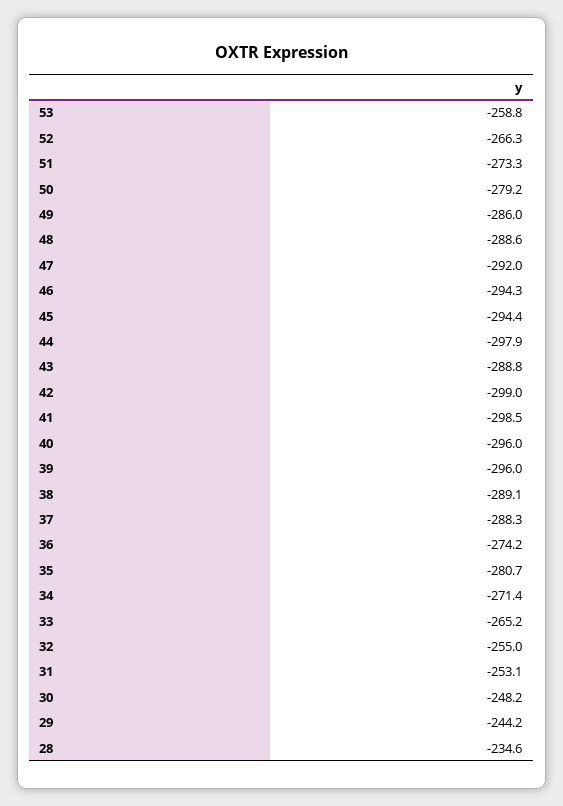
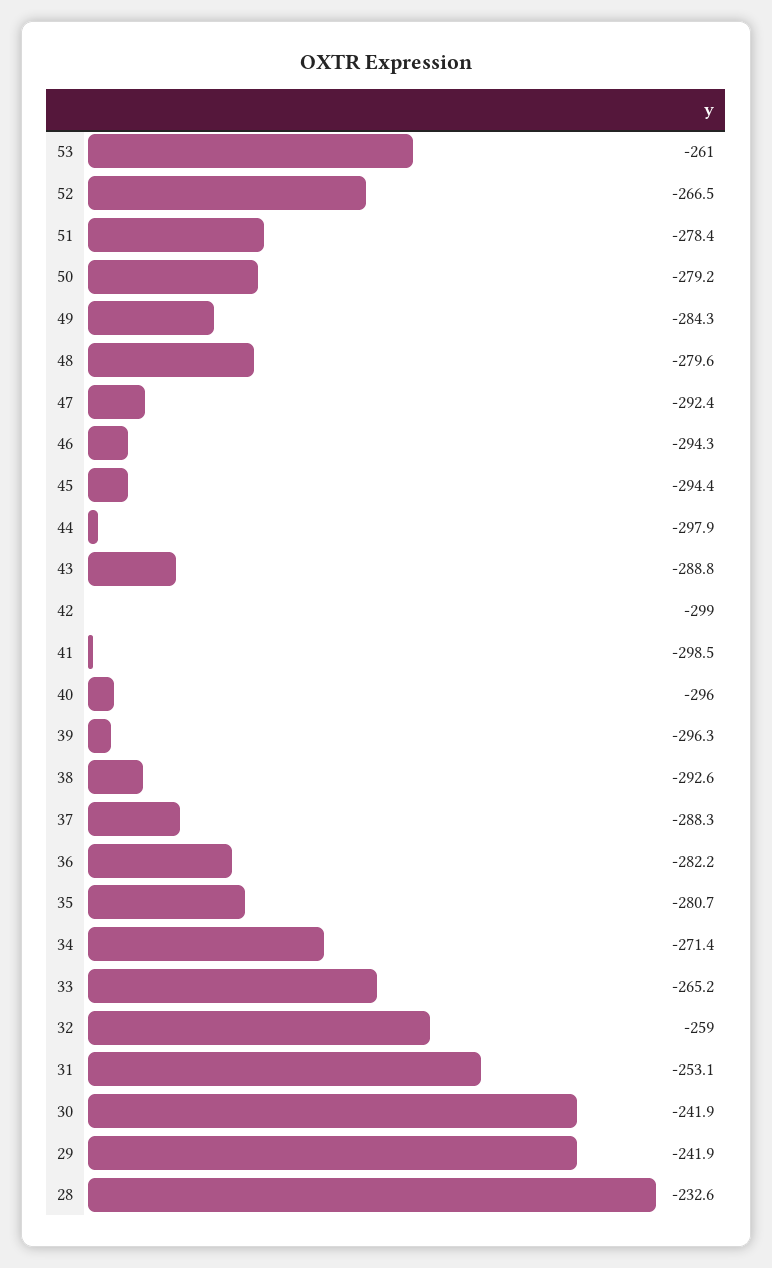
  {
-   "53": -258.8,
+   "53": -261,
-   "52": -266.3,
+   "52": -266.5,
-   "51": -273.3,
+   "51": -278.4,
    "50": -279.2,
-   "49": -286,
+   "49": -284.3,
-   "48": -288.6,
+   "48": -279.6,
-   "47": -292,
+   "47": -292.4,
    "46": -294.3,
    "45": -294.4,
    "44": -297.9,
    "43": -288.8,
    "42": -299,
    "41": -298.5,
    "40": -296,
-   "39": -296,
+   "39": -296.3,
-   "38": -289.1,
+   "38": -292.6,
    "37": -288.3,
-   "36": -274.2,
+   "36": -282.2,
    "35": -280.7,
    "34": -271.4,
    "33": -265.2,
-   "32": -255,
+   "32": -259,
    "31": -253.1,
-   "30": -248.2,
+   "30": -241.9,
-   "29": -244.2,
+   "29": -241.9,
-   "28": -234.6
+   "28": -232.6
  }

